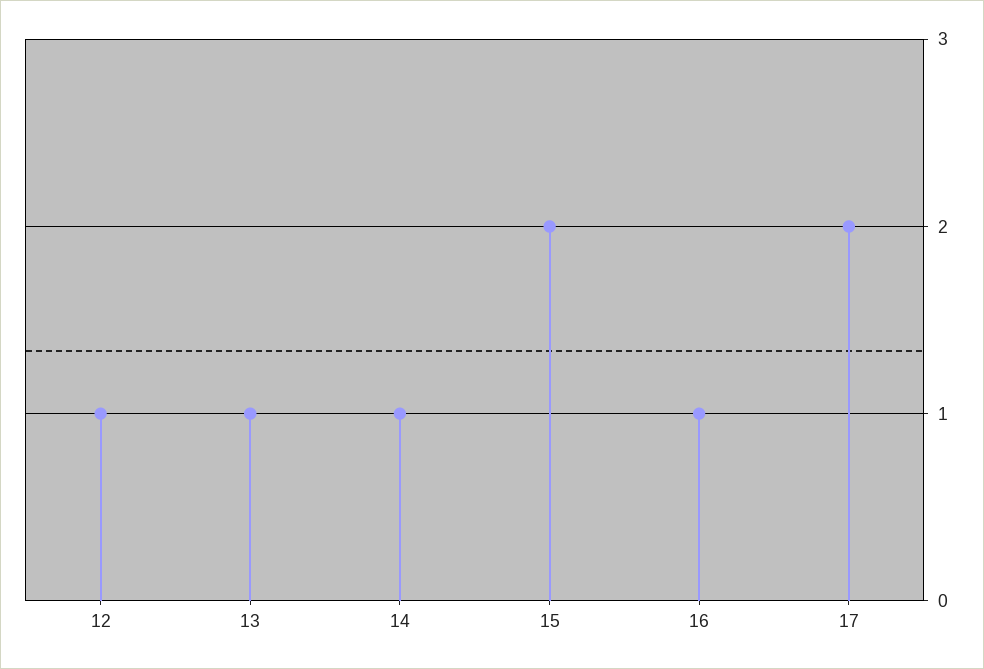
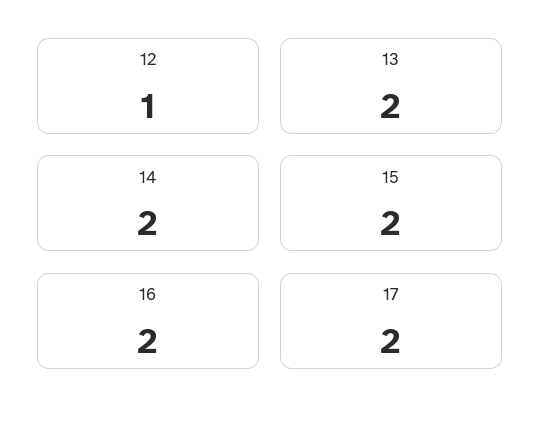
  {
    "12": 1,
-   "13": 1,
+   "13": 2,
-   "14": 1,
+   "14": 2,
    "15": 2,
-   "16": 1,
+   "16": 2,
    "17": 2
  }

